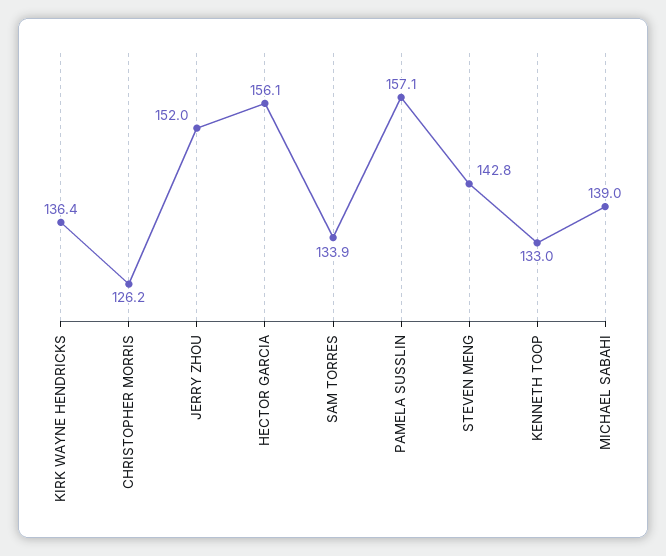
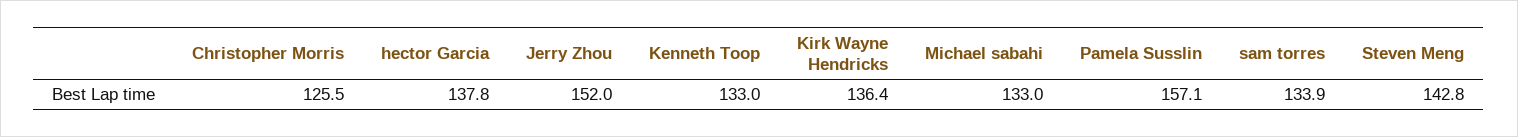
  {
    "KIRK WAYNE HENDRICKS": 136.4,
-   "CHRISTOPHER MORRIS": 126.2,
+   "CHRISTOPHER MORRIS": 125.5,
    "JERRY ZHOU": 152,
-   "HECTOR GARCIA": 156.1,
+   "HECTOR GARCIA": 137.8,
    "SAM TORRES": 133.9,
    "PAMELA SUSSLIN": 157.1,
    "STEVEN MENG": 142.8,
    "KENNETH TOOP": 133,
-   "MICHAEL SABAHI": 139
+   "MICHAEL SABAHI": 133
  }

